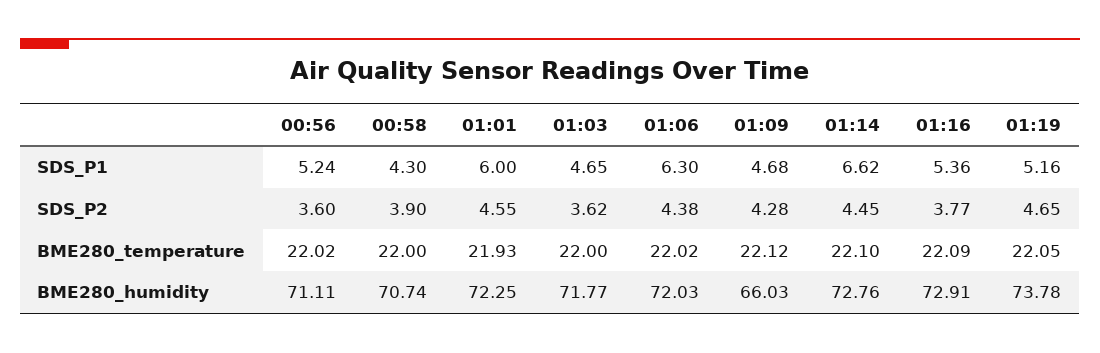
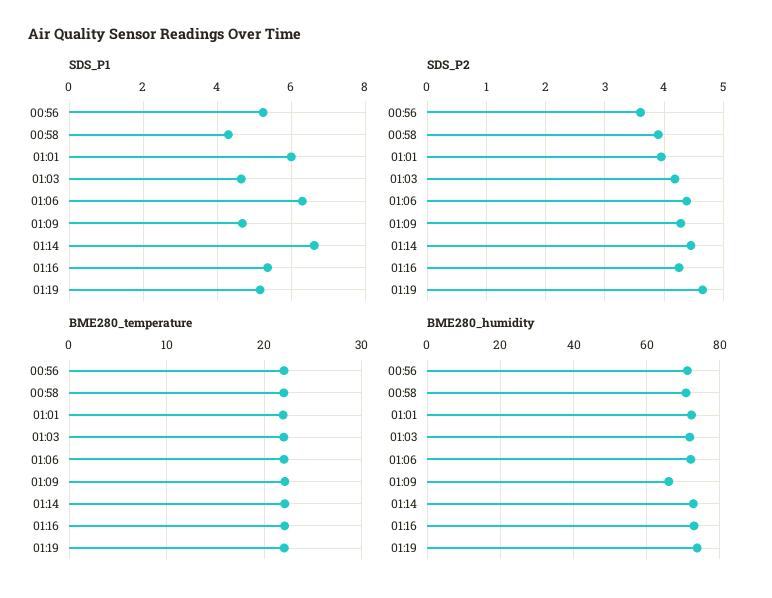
  {
    "SDS_P1": {
      "00:56": 5.24,
      "00:58": 4.3,
      "01:01": 6,
      "01:03": 4.65,
      "01:06": 6.3,
      "01:09": 4.68,
      "01:14": 6.62,
      "01:16": 5.36,
      "01:19": 5.16
    },
    "SDS_P2": {
      "00:56": 3.6,
      "00:58": 3.9,
-     "01:01": 4.55,
+     "01:01": 4,
-     "01:03": 3.62,
+     "01:03": 4.2,
      "01:06": 4.38,
      "01:09": 4.28,
      "01:14": 4.45,
-     "01:16": 3.77,
+     "01:16": 4.2,
      "01:19": 4.65
    },
    "BME280_temperature": {
      "00:56": 22.02,
      "00:58": 22,
      "01:01": 21.93,
      "01:03": 22,
      "01:06": 22.02,
      "01:09": 22.12,
      "01:14": 22.1,
      "01:16": 22.09,
      "01:19": 22.05
    },
    "BME280_humidity": {
      "00:56": 71.11,
      "00:58": 70.74,
      "01:01": 72.25,
      "01:03": 71.77,
      "01:06": 72.03,
      "01:09": 66.03,
      "01:14": 72.76,
      "01:16": 72.91,
      "01:19": 73.78
    }
  }

